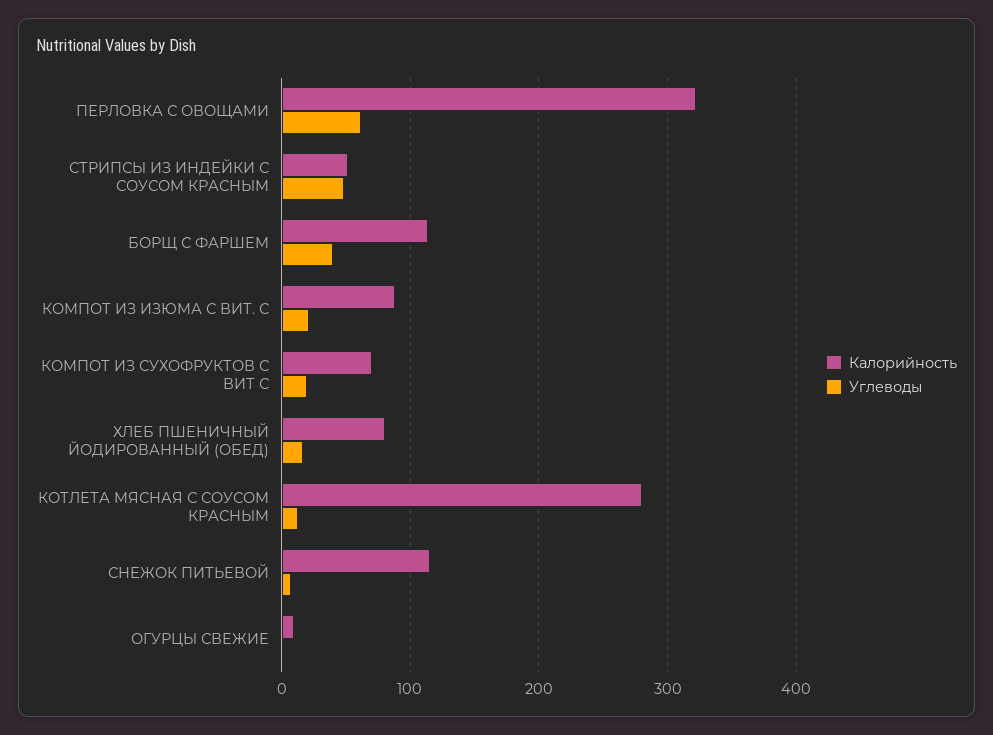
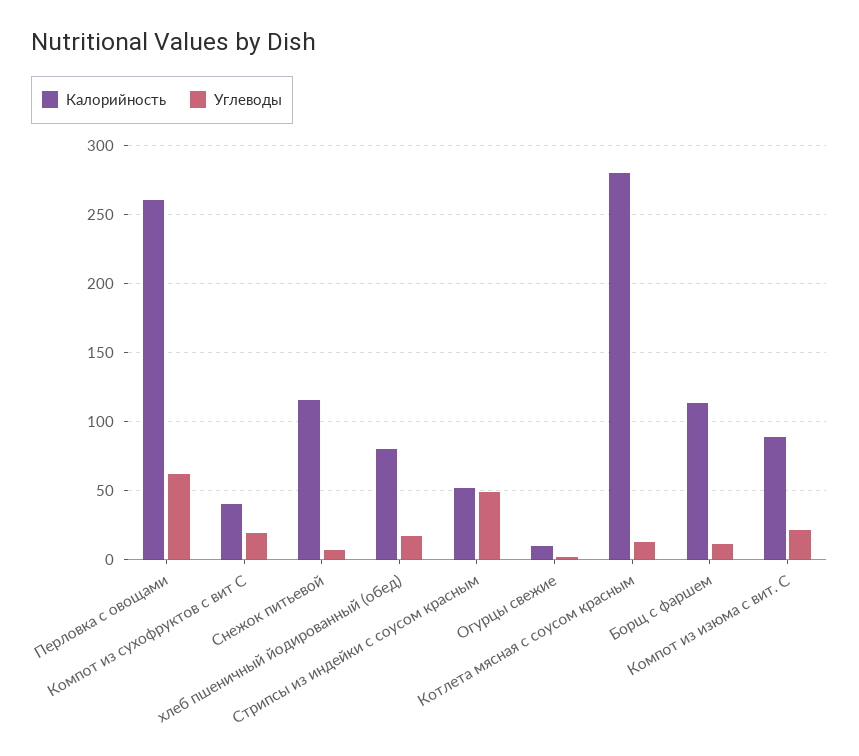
  {
    "Калорийность": {
-     "ПЕРЛОВКА С ОВОЩАМИ": 320,
+     "ПЕРЛОВКА С ОВОЩАМИ": 260,
      "СТРИПСЫ ИЗ ИНДЕЙКИ С СОУСОМ КРАСНЫМ": 50,
      "БОРЩ С ФАРШЕМ": 115,
      "КОМПОТ ИЗ ИЗЮМА С ВИТ. С": 90,
-     "КОМПОТ ИЗ СУХОФРУКТОВ С ВИТ С": 70,
+     "КОМПОТ ИЗ СУХОФРУКТОВ С ВИТ С": 40,
      "ХЛЕБ ПШЕНИЧНЫЙ ЙОДИРОВАННЫЙ (ОБЕД)": 80,
      "КОТЛЕТА МЯСНАЯ С СОУСОМ КРАСНЫМ": 280,
      "СНЕЖОК ПИТЬЕВОЙ": 115,
      "ОГУРЦЫ СВЕЖИЕ": 10
    },
    "Углеводы": {
      "ПЕРЛОВКА С ОВОЩАМИ": 60,
      "СТРИПСЫ ИЗ ИНДЕЙКИ С СОУСОМ КРАСНЫМ": 50,
-     "БОРЩ С ФАРШЕМ": 40,
+     "БОРЩ С ФАРШЕМ": 10,
      "КОМПОТ ИЗ ИЗЮМА С ВИТ. С": 20,
      "КОМПОТ ИЗ СУХОФРУКТОВ С ВИТ С": 20,
      "ХЛЕБ ПШЕНИЧНЫЙ ЙОДИРОВАННЫЙ (ОБЕД)": 15,
      "КОТЛЕТА МЯСНАЯ С СОУСОМ КРАСНЫМ": 15,
      "СНЕЖОК ПИТЬЕВОЙ": 5,
      "ОГУРЦЫ СВЕЖИЕ": 0
    }
  }

